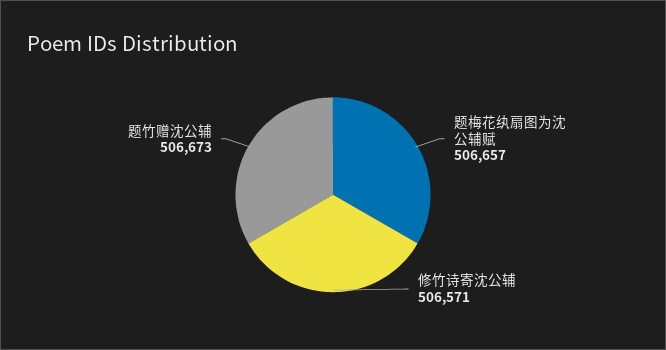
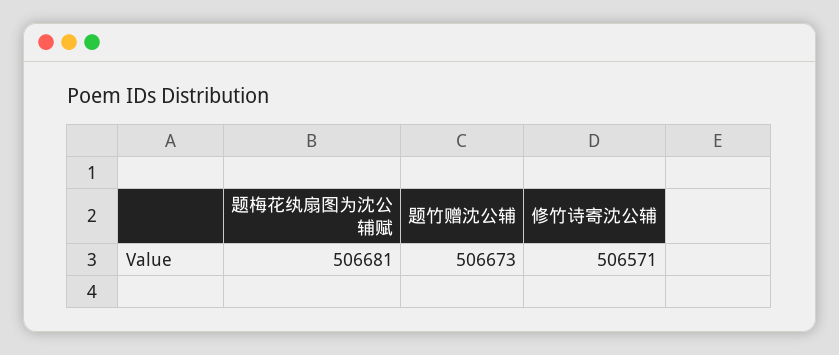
  {
-   "题梅花纨扇图为沈公辅赋": 506657,
+   "题梅花纨扇图为沈公辅赋": 506681,
    "修竹诗寄沈公辅": 506571,
    "题竹赠沈公辅": 506673
  }

